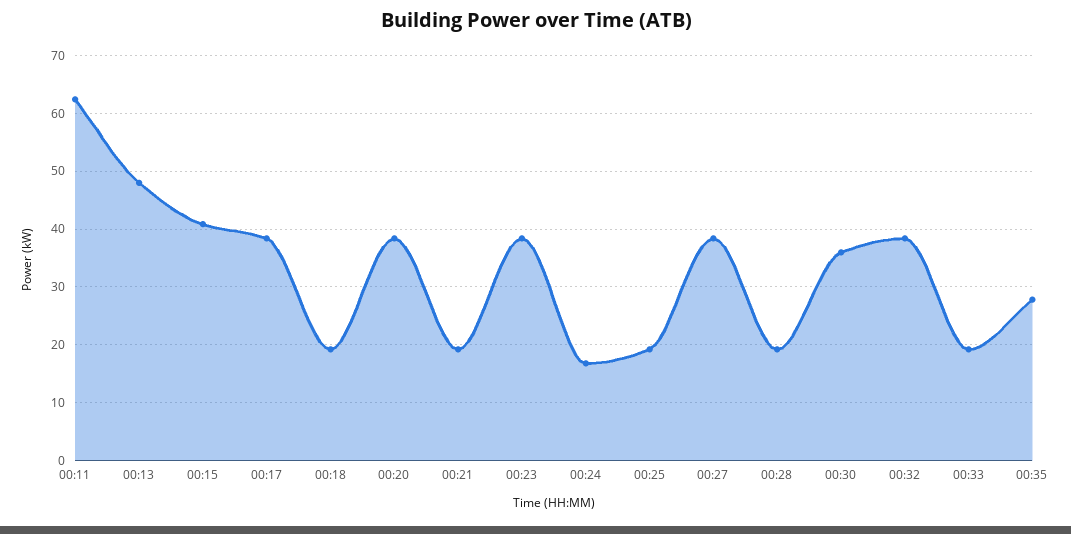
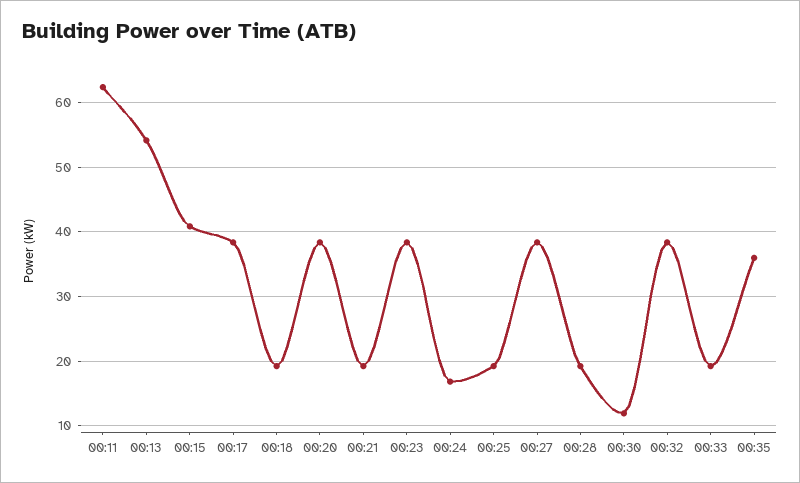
  {
    "00:11": 62,
-   "00:13": 48,
+   "00:13": 54,
    "00:15": 41,
    "00:17": 38,
    "00:18": 19,
    "00:20": 38,
    "00:21": 19,
    "00:23": 38,
    "00:24": 17,
    "00:25": 19,
    "00:27": 38,
    "00:28": 19,
-   "00:30": 36,
+   "00:30": 12,
    "00:32": 38,
    "00:33": 19,
-   "00:35": 28
+   "00:35": 36
  }

